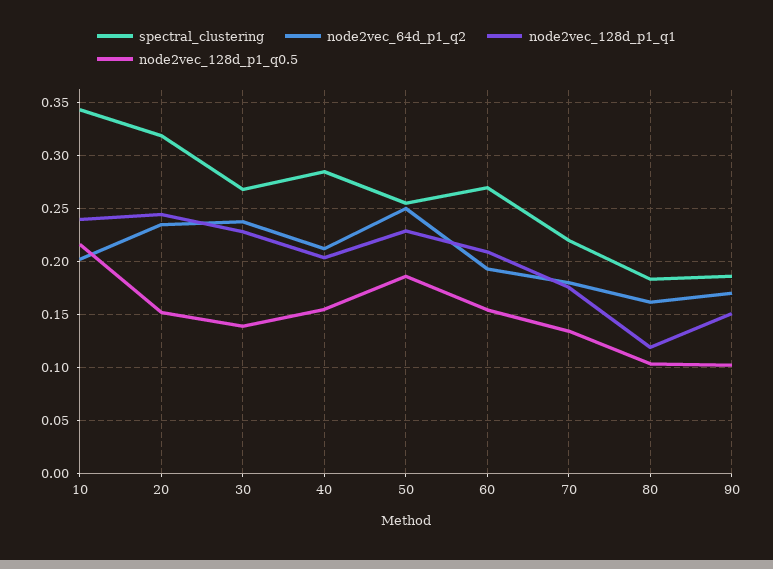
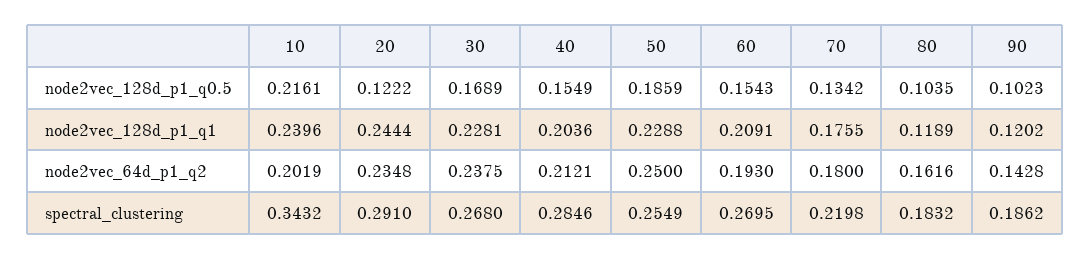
  {
    "spectral_clustering": {
      "10": 0.3432,
-     "20": 0.32,
+     "20": 0.291,
      "30": 0.268,
      "40": 0.2846,
      "50": 0.2549,
      "60": 0.2695,
      "70": 0.2198,
      "80": 0.1832,
      "90": 0.1862
    },
    "node2vec_64d_p1_q2": {
      "10": 0.2019,
      "20": 0.2348,
      "30": 0.2375,
      "40": 0.2121,
      "50": 0.25,
      "60": 0.193,
      "70": 0.18,
      "80": 0.1616,
-     "90": 0.17
+     "90": 0.1428
    },
    "node2vec_128d_p1_q1": {
      "10": 0.2396,
      "20": 0.2444,
      "30": 0.2281,
      "40": 0.2036,
      "50": 0.2288,
      "60": 0.2091,
      "70": 0.1755,
      "80": 0.1189,
-     "90": 0.15
+     "90": 0.1202
    },
    "node2vec_128d_p1_q0.5": {
      "10": 0.2161,
-     "20": 0.15,
+     "20": 0.1222,
-     "30": 0.14,
+     "30": 0.1689,
      "40": 0.1549,
      "50": 0.1859,
      "60": 0.1543,
      "70": 0.1342,
      "80": 0.1035,
      "90": 0.1023
    }
  }

